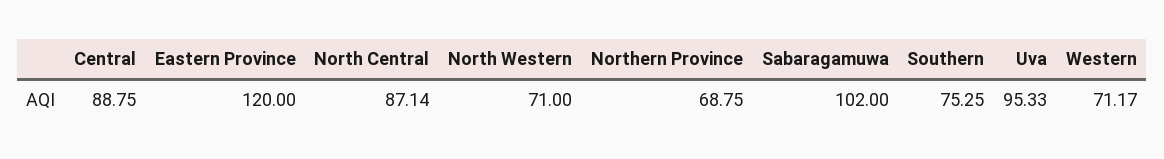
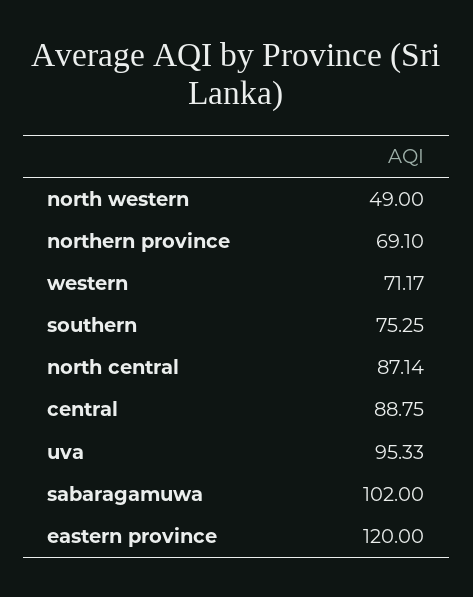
  {
    "Central": 88.75,
    "Eastern Province": 120,
    "North Central": 87.14,
-   "North Western": 71,
+   "North Western": 49,
-   "Northern Province": 68.75,
+   "Northern Province": 69.1,
    "Sabaragamuwa": 102,
    "Southern": 75.25,
    "Uva": 95.33,
    "Western": 71.17
  }

